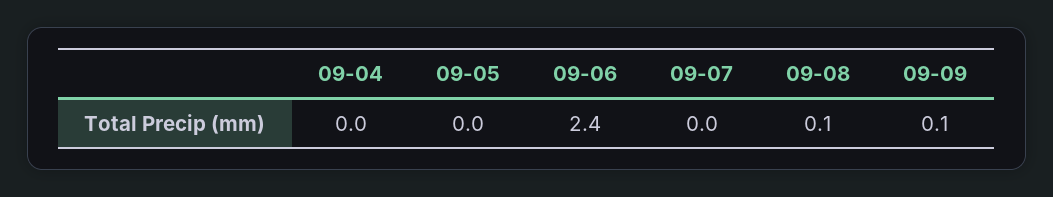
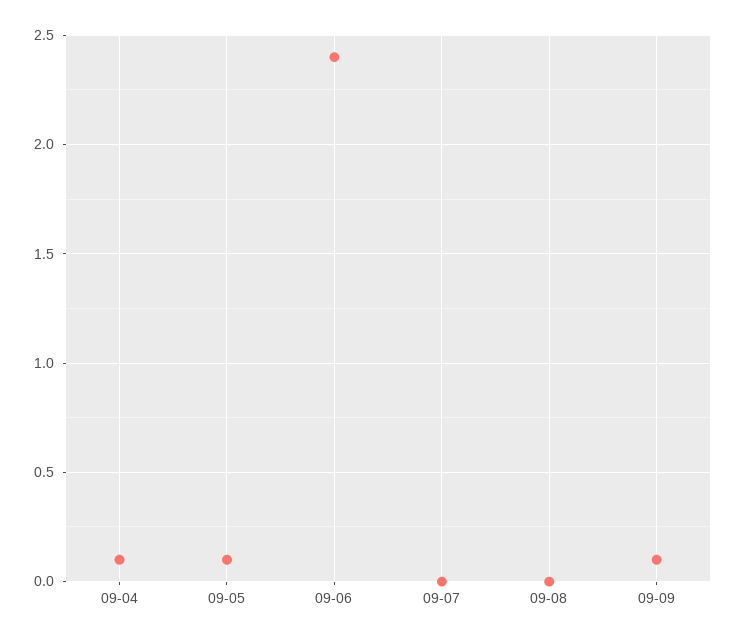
  {
-   "09-04": 0,
+   "09-04": 0.1,
-   "09-05": 0,
+   "09-05": 0.1,
    "09-06": 2.4,
    "09-07": 0,
-   "09-08": 0.1,
+   "09-08": 0,
    "09-09": 0.1
  }

